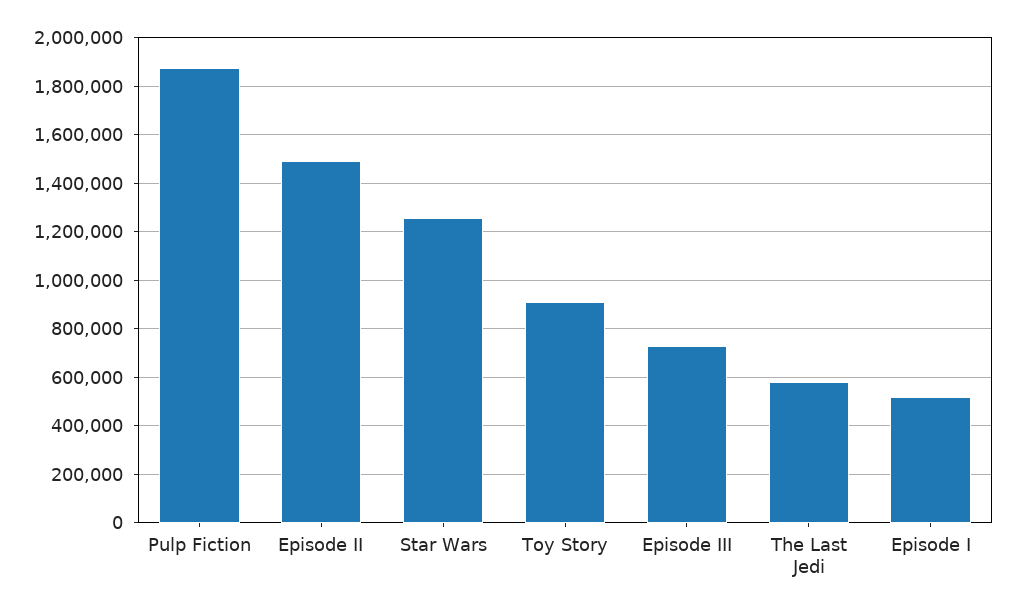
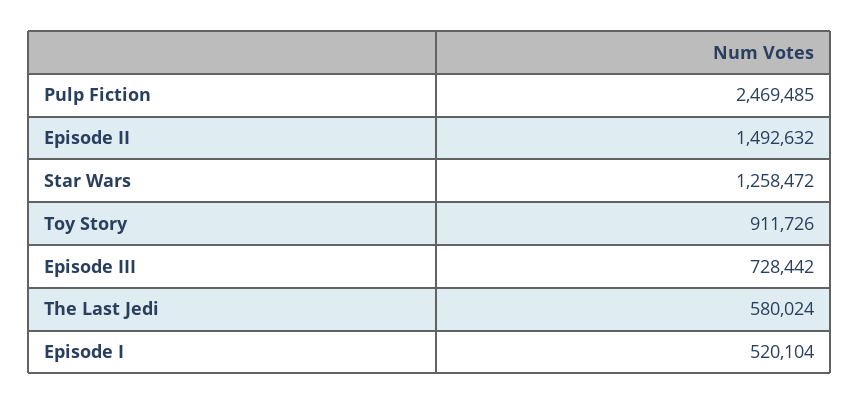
  {
-   "Pulp Fiction": 1875000,
+   "Pulp Fiction": 2469485,
    "Episode II": 1492632,
    "Star Wars": 1258472,
    "Toy Story": 911726,
    "Episode III": 728442,
    "The Last Jedi": 580024,
    "Episode I": 520104
  }

